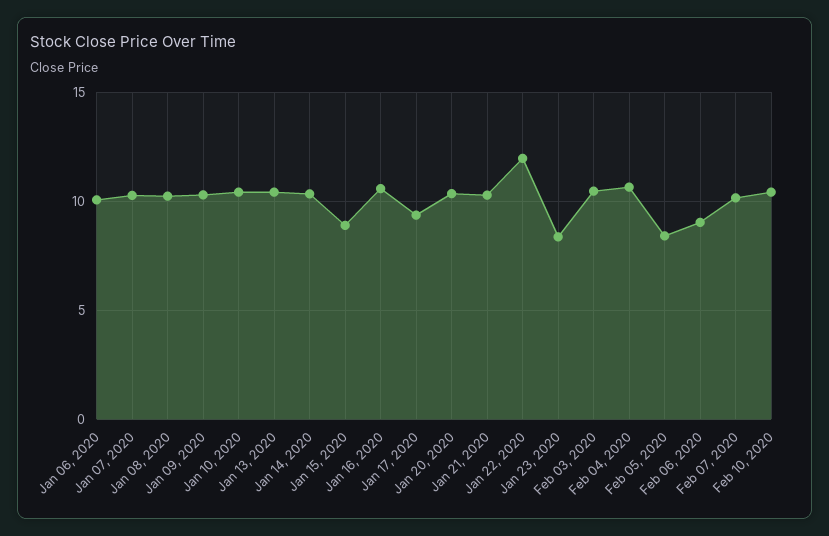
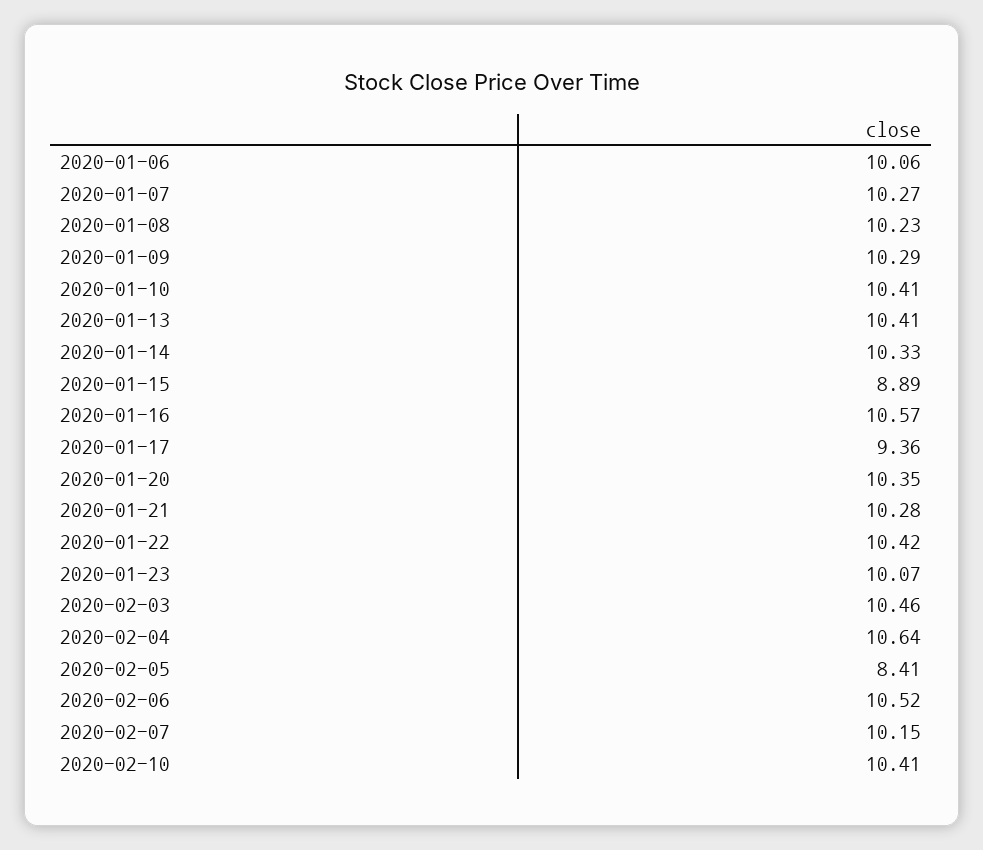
  {
    "Jan 06, 2020": 10.06,
    "Jan 07, 2020": 10.27,
    "Jan 08, 2020": 10.23,
    "Jan 09, 2020": 10.29,
    "Jan 10, 2020": 10.41,
    "Jan 13, 2020": 10.41,
    "Jan 14, 2020": 10.33,
    "Jan 15, 2020": 8.89,
    "Jan 16, 2020": 10.57,
    "Jan 17, 2020": 9.36,
    "Jan 20, 2020": 10.35,
    "Jan 21, 2020": 10.28,
-   "Jan 22, 2020": 12,
+   "Jan 22, 2020": 10.42,
-   "Jan 23, 2020": 8.5,
+   "Jan 23, 2020": 10.07,
    "Feb 03, 2020": 10.46,
    "Feb 04, 2020": 10.64,
    "Feb 05, 2020": 8.41,
-   "Feb 06, 2020": 9,
+   "Feb 06, 2020": 10.52,
    "Feb 07, 2020": 10.15,
    "Feb 10, 2020": 10.41
  }

